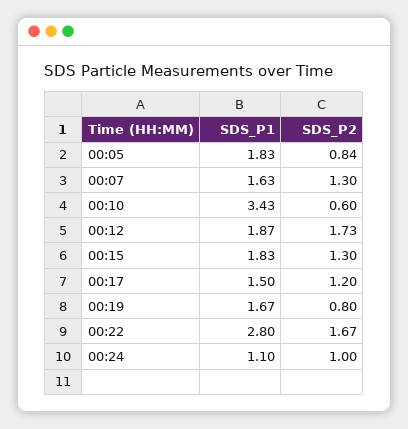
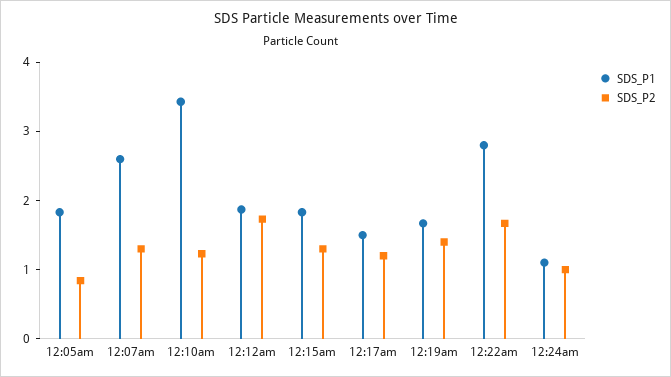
  {
    "SDS_P1": {
      "00:05": 1.83,
-     "00:07": 1.63,
+     "00:07": 2.6,
      "00:10": 3.43,
      "00:12": 1.87,
      "00:15": 1.83,
      "00:17": 1.5,
      "00:19": 1.67,
      "00:22": 2.8,
      "00:24": 1.1
    },
    "SDS_P2": {
      "00:05": 0.84,
      "00:07": 1.3,
-     "00:10": 0.6,
+     "00:10": 1.2,
      "00:12": 1.73,
      "00:15": 1.3,
      "00:17": 1.2,
-     "00:19": 0.8,
+     "00:19": 1.4,
      "00:22": 1.67,
      "00:24": 1
    }
  }

